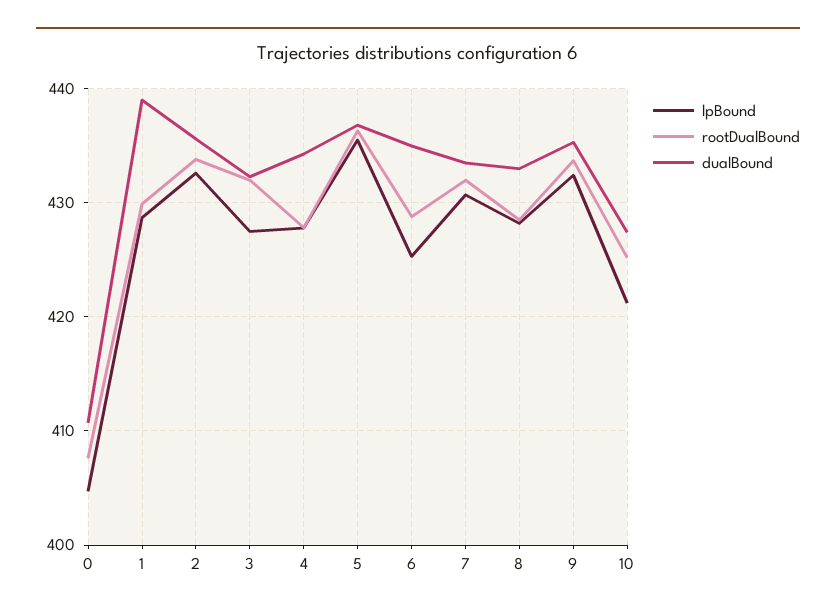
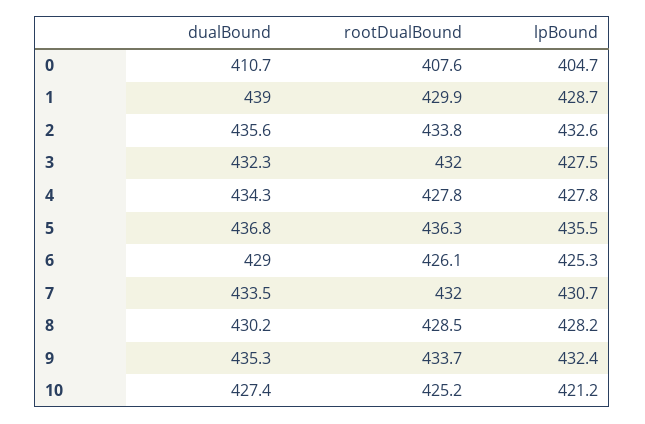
  {
    "lpBound": {
      "0": 404.7,
      "1": 428.7,
      "2": 432.6,
      "3": 427.5,
      "4": 427.8,
      "5": 435.5,
      "6": 425.3,
      "7": 430.7,
      "8": 428.2,
      "9": 432.4,
      "10": 421.2
    },
    "rootDualBound": {
      "0": 407.6,
      "1": 429.9,
      "2": 433.8,
      "3": 432,
      "4": 427.8,
      "5": 436.3,
-     "6": 429,
+     "6": 426.1,
      "7": 432,
      "8": 428.5,
      "9": 433.7,
      "10": 425.2
    },
    "dualBound": {
      "0": 410.7,
      "1": 439,
      "2": 435.6,
      "3": 432.3,
      "4": 434.3,
      "5": 436.8,
-     "6": 435,
+     "6": 429,
      "7": 433.5,
-     "8": 433,
+     "8": 430.2,
      "9": 435.3,
      "10": 427.4
    }
  }

